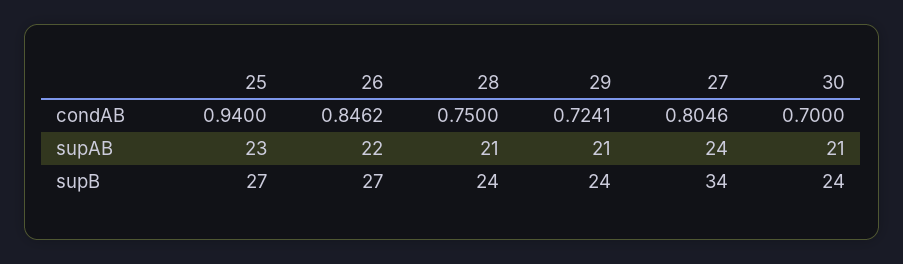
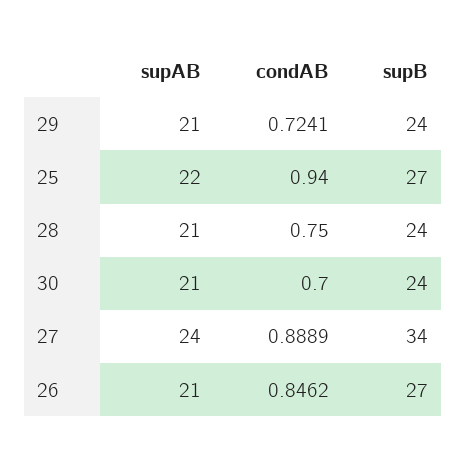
  {
    "25": {
      "condAB": 0.94,
-     "supAB": 23,
+     "supAB": 22,
      "supB": 27
    },
    "26": {
      "condAB": 0.8462,
-     "supAB": 22,
+     "supAB": 21,
      "supB": 27
    },
    "28": {
      "condAB": 0.75,
      "supAB": 21,
      "supB": 24
    },
    "29": {
      "condAB": 0.7241,
      "supAB": 21,
      "supB": 24
    },
    "27": {
-     "condAB": 0.8046,
+     "condAB": 0.8889,
      "supAB": 24,
      "supB": 34
    },
    "30": {
      "condAB": 0.7,
      "supAB": 21,
      "supB": 24
    }
  }

